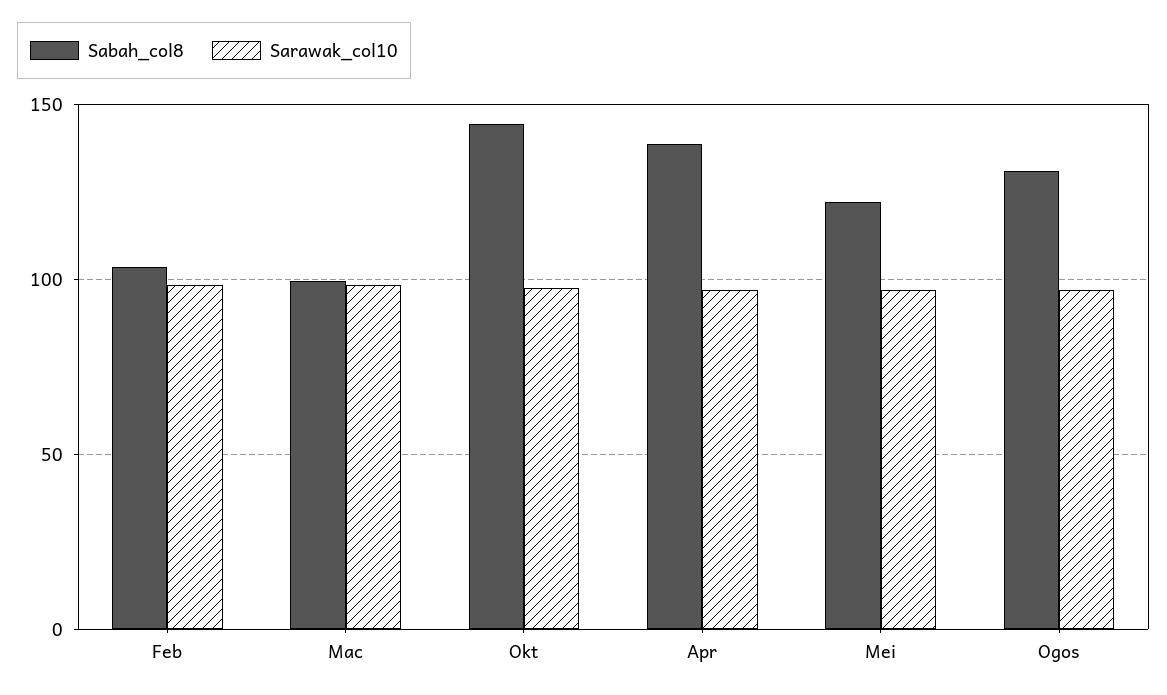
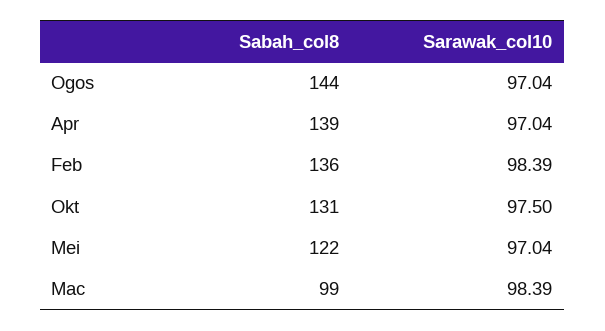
  {
    "Sabah_col8": {
-     "Feb": 105,
+     "Feb": 136,
      "Mac": 99,
-     "Okt": 145,
+     "Okt": 131,
      "Apr": 139,
      "Mei": 122,
-     "Ogos": 130
+     "Ogos": 144
    },
    "Sarawak_col10": {
      "Feb": 98.39,
      "Mac": 98.39,
      "Okt": 97.5,
      "Apr": 97.04,
      "Mei": 97.04,
      "Ogos": 97.04
    }
  }

